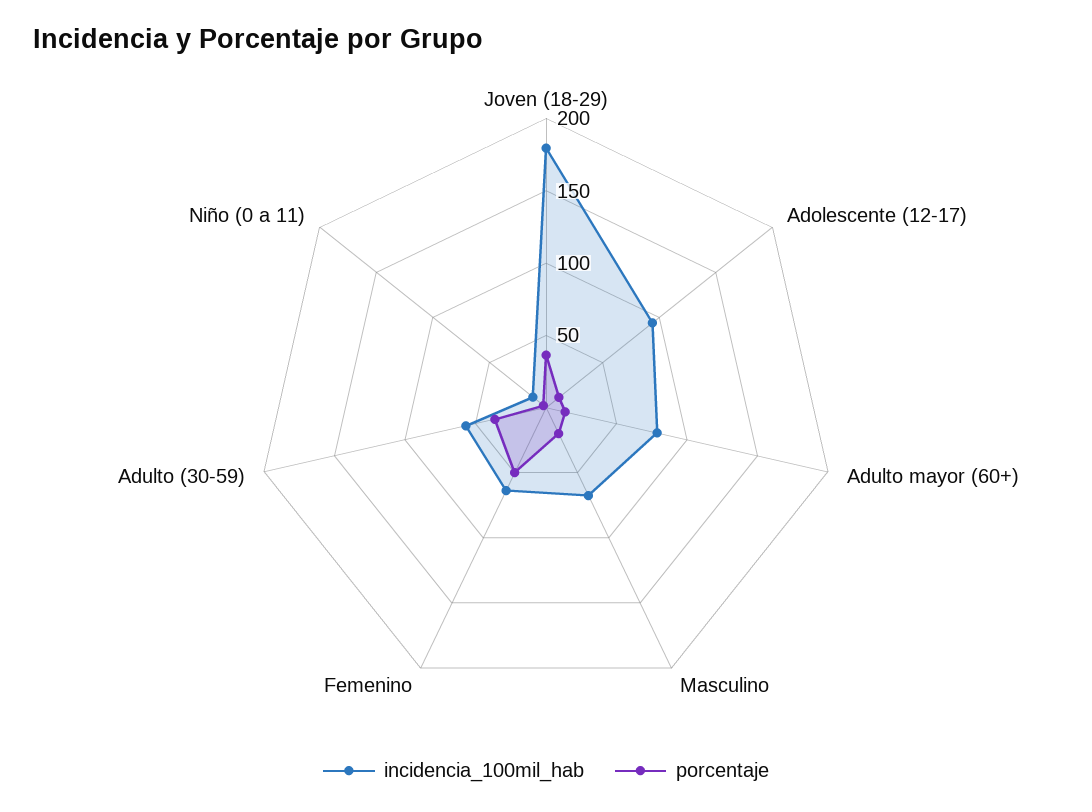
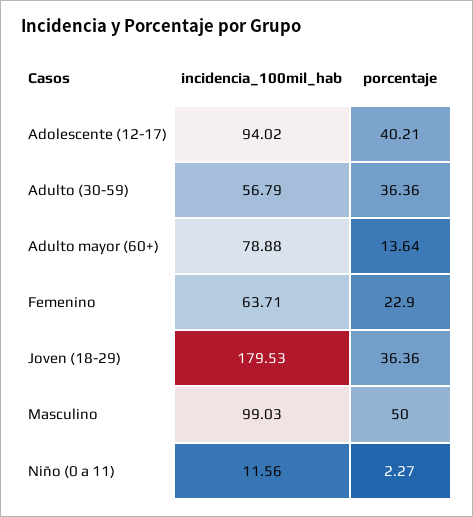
  {
    "incidencia_100mil_hab": {
      "Joven (18-29)": 179.53,
      "Adolescente (12-17)": 94.02,
      "Adulto mayor (60+)": 78.88,
-     "Masculino": 70,
+     "Masculino": 99.03,
      "Femenino": 63.71,
      "Adulto (30-59)": 56.79,
      "Niño (0 a 11)": 11.56
    },
    "porcentaje": {
      "Joven (18-29)": 36.36,
-     "Adolescente (12-17)": 10,
+     "Adolescente (12-17)": 40.21,
      "Adulto mayor (60+)": 13.64,
-     "Masculino": 20,
+     "Masculino": 50,
-     "Femenino": 50,
+     "Femenino": 22.9,
      "Adulto (30-59)": 36.36,
      "Niño (0 a 11)": 2.27
    }
  }

